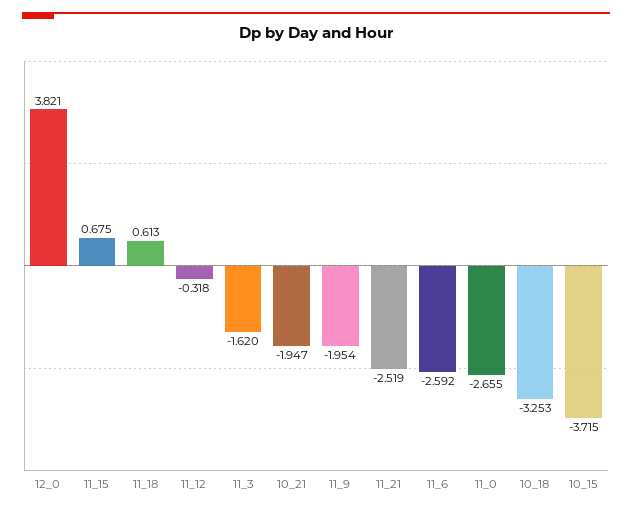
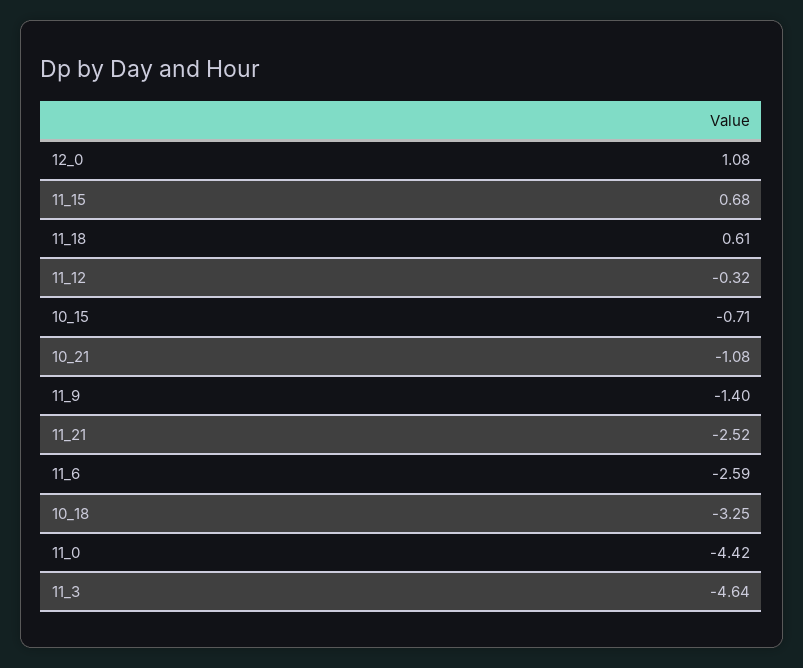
  {
-   "12_0": 3.821,
+   "12_0": 1.08,
    "11_15": 0.675,
    "11_18": 0.613,
    "11_12": -0.318,
-   "11_3": -1.62,
+   "11_3": -4.64,
-   "10_21": -1.947,
+   "10_21": -1.08,
-   "11_9": -1.954,
+   "11_9": -1.4,
    "11_21": -2.519,
    "11_6": -2.592,
-   "11_0": -2.655,
+   "11_0": -4.42,
    "10_18": -3.253,
-   "10_15": -3.715
+   "10_15": -0.71
  }

